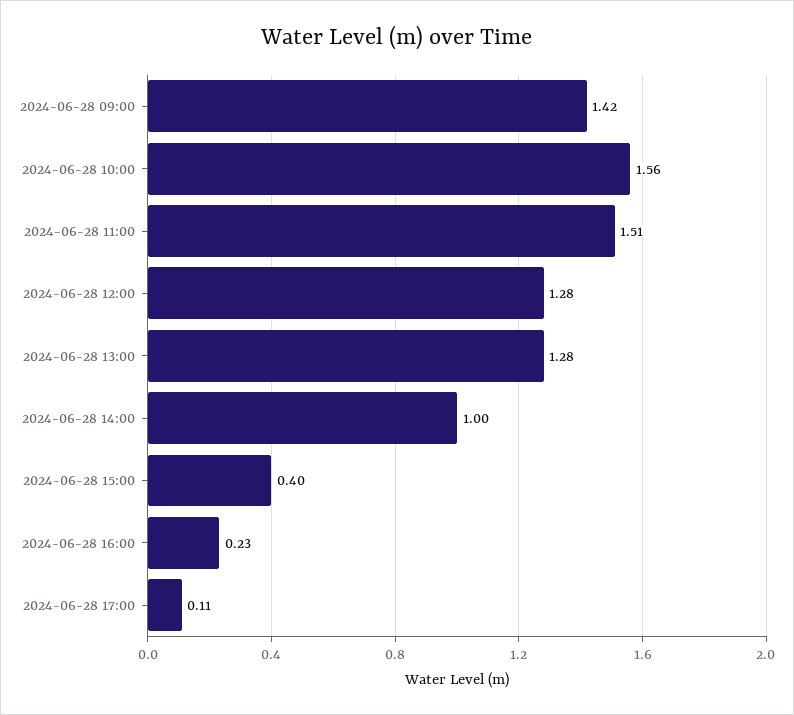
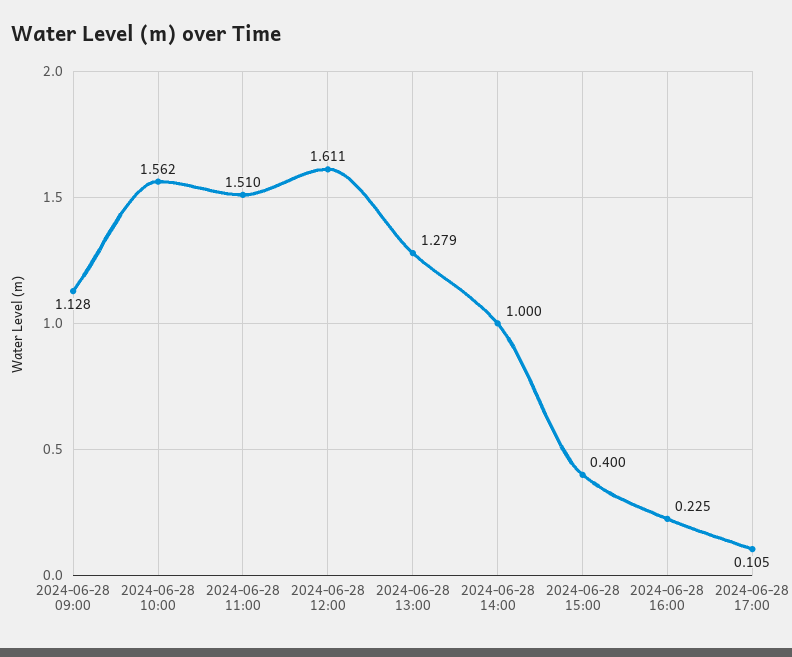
  {
-   "2024-06-28 09:00": 1.42,
+   "2024-06-28 09:00": 1.128,
    "2024-06-28 10:00": 1.562,
    "2024-06-28 11:00": 1.51,
-   "2024-06-28 12:00": 1.28,
+   "2024-06-28 12:00": 1.611,
    "2024-06-28 13:00": 1.279,
    "2024-06-28 14:00": 1,
    "2024-06-28 15:00": 0.4,
    "2024-06-28 16:00": 0.225,
    "2024-06-28 17:00": 0.105
  }

